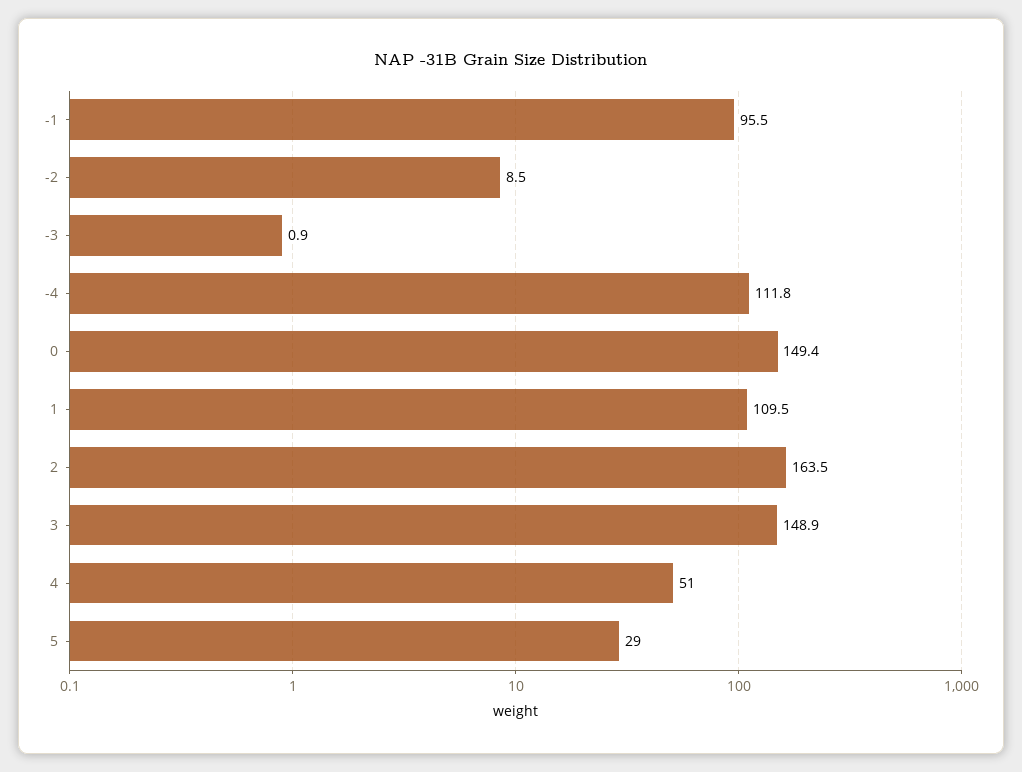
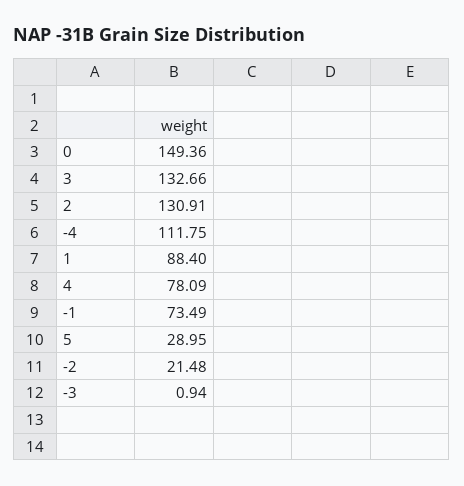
  {
-   "-1": 95.5,
+   "-1": 73.49,
-   "-2": 8.5,
+   "-2": 21.48,
    "-3": 0.94,
    "-4": 111.75,
    "0": 149.36,
-   "1": 109.5,
+   "1": 88.4,
-   "2": 163.5,
+   "2": 130.91,
-   "3": 148.9,
+   "3": 132.66,
-   "4": 51,
+   "4": 78.09,
    "5": 28.95
  }

